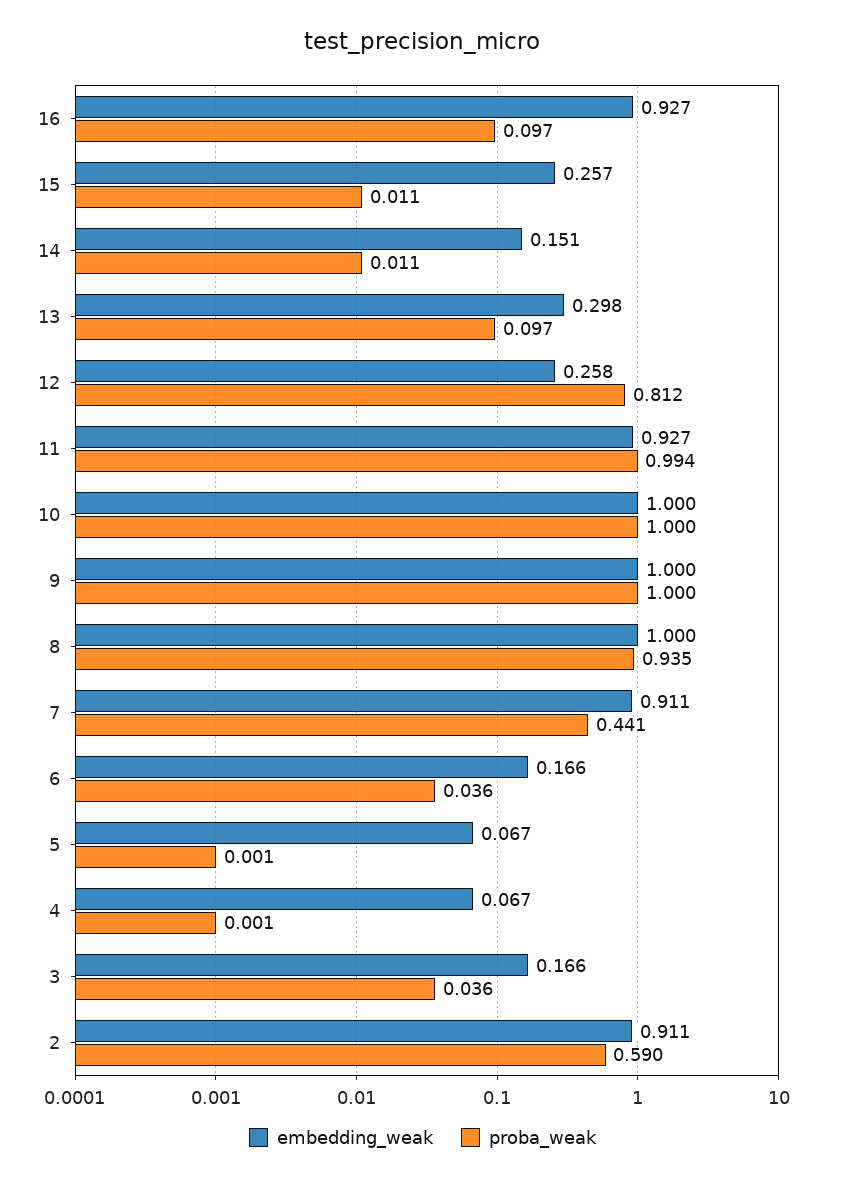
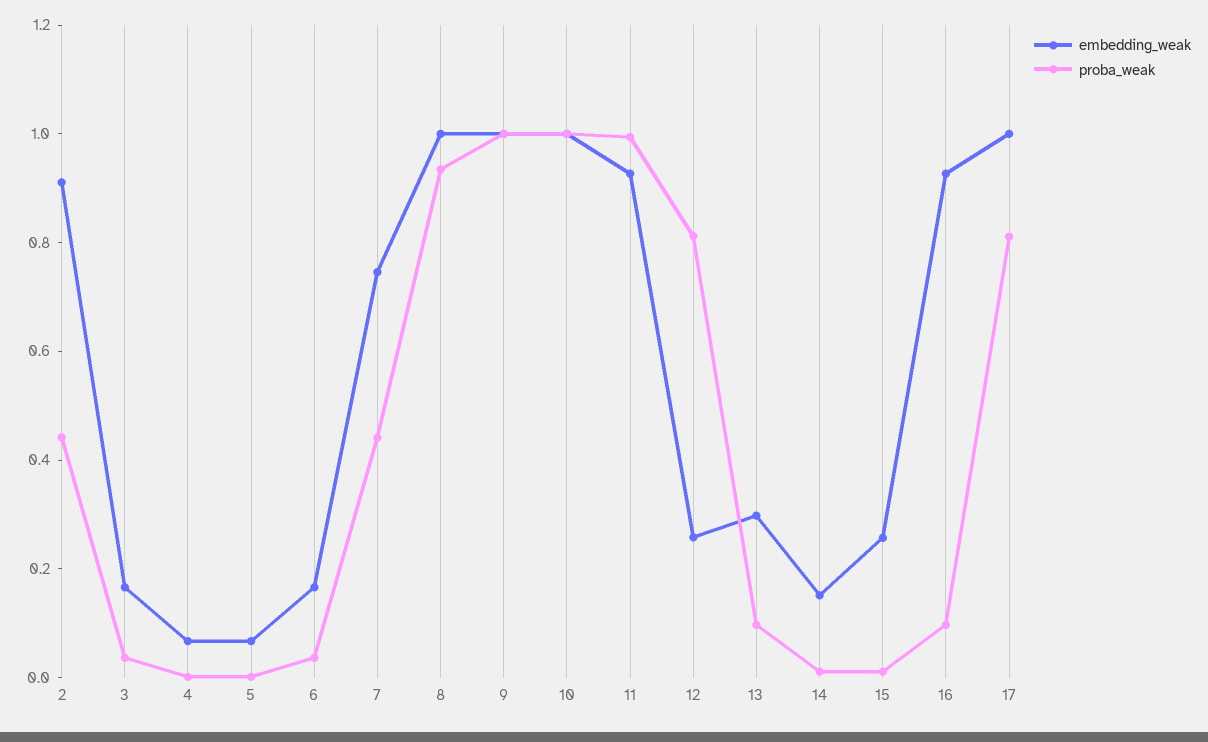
  {
    "embedding_weak": {
      "16": 0.927,
      "15": 0.257,
      "14": 0.151,
      "13": 0.298,
      "12": 0.258,
      "11": 0.927,
      "10": 1,
      "9": 1,
      "8": 1,
-     "7": 0.911,
+     "7": 0.75,
      "6": 0.166,
      "5": 0.067,
      "4": 0.067,
      "3": 0.166,
-     "2": 0.911
+     "2": 0.911,
+     "17": 1
    },
    "proba_weak": {
      "16": 0.097,
      "15": 0.011,
      "14": 0.011,
      "13": 0.097,
      "12": 0.812,
      "11": 0.994,
      "10": 1,
      "9": 1,
      "8": 0.935,
      "7": 0.441,
      "6": 0.036,
      "5": 0.001,
      "4": 0.001,
      "3": 0.036,
-     "2": 0.59
+     "2": 0.45,
+     "17": 0.8
    }
  }

